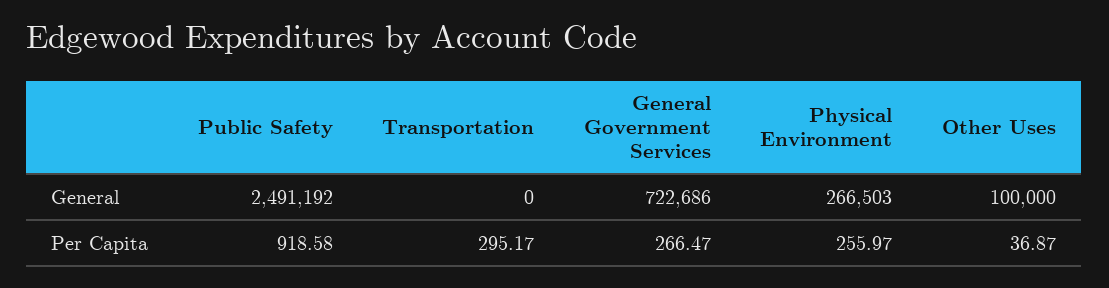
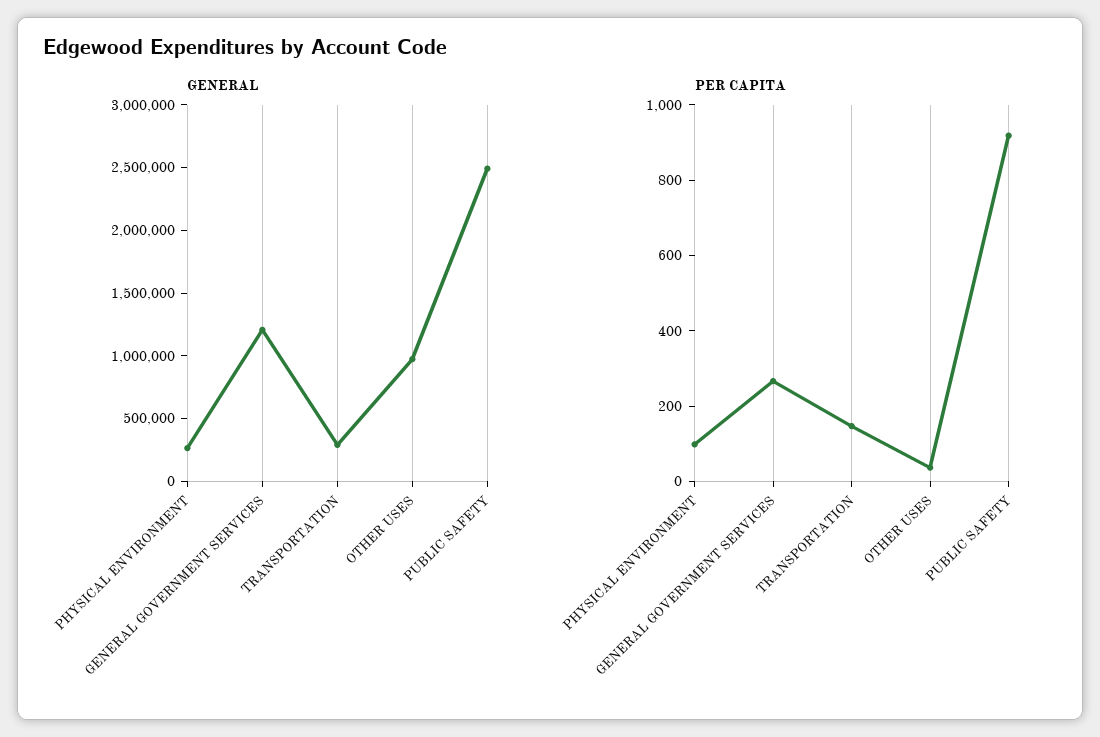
  {
    "General": {
      "Public Safety": 2491192,
-     "Transportation": 0,
+     "Transportation": 300000,
-     "General Government Services": 722686,
+     "General Government Services": 1200000,
      "Physical Environment": 266503,
-     "Other Uses": 100000
+     "Other Uses": 1000000
    },
    "Per Capita": {
      "Public Safety": 918.58,
-     "Transportation": 295.17,
+     "Transportation": 150,
      "General Government Services": 266.47,
-     "Physical Environment": 255.97,
+     "Physical Environment": 100,
      "Other Uses": 36.87
    }
  }

